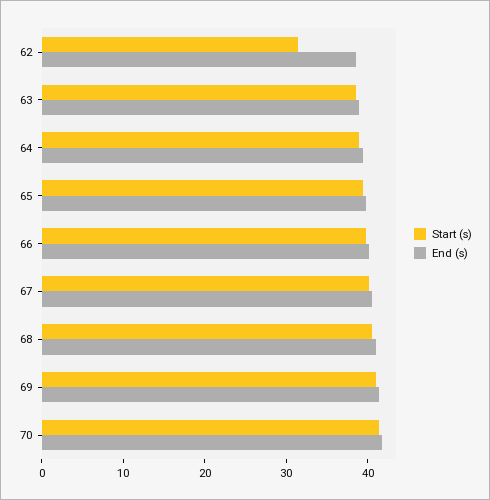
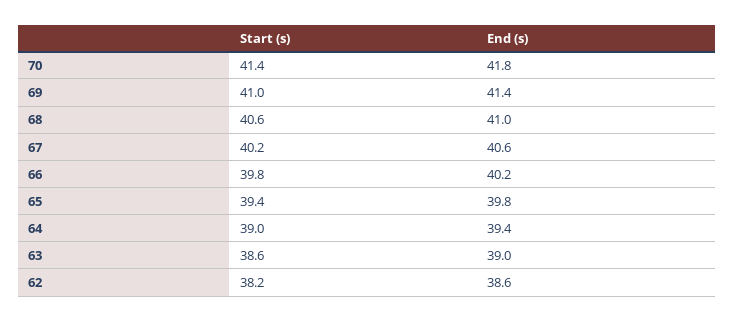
  {
    "Start (s)": {
-     "62": 32,
+     "62": 38.2,
      "63": 38.6,
      "64": 39,
      "65": 39.4,
      "66": 39.8,
      "67": 40.2,
      "68": 40.6,
      "69": 41,
      "70": 41.4
    },
    "End (s)": {
      "62": 38.6,
      "63": 39,
      "64": 39.4,
      "65": 39.8,
      "66": 40.2,
      "67": 40.6,
      "68": 41,
      "69": 41.4,
      "70": 41.8
    }
  }

